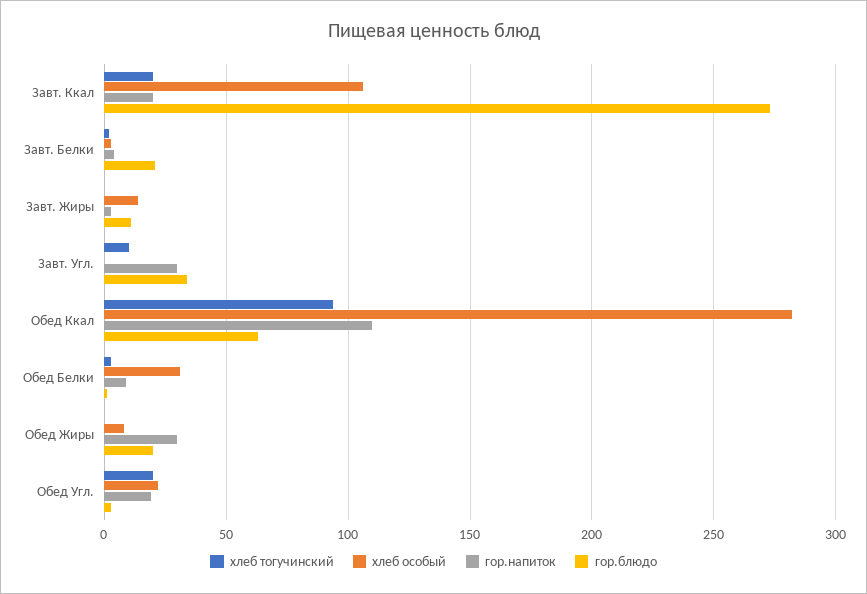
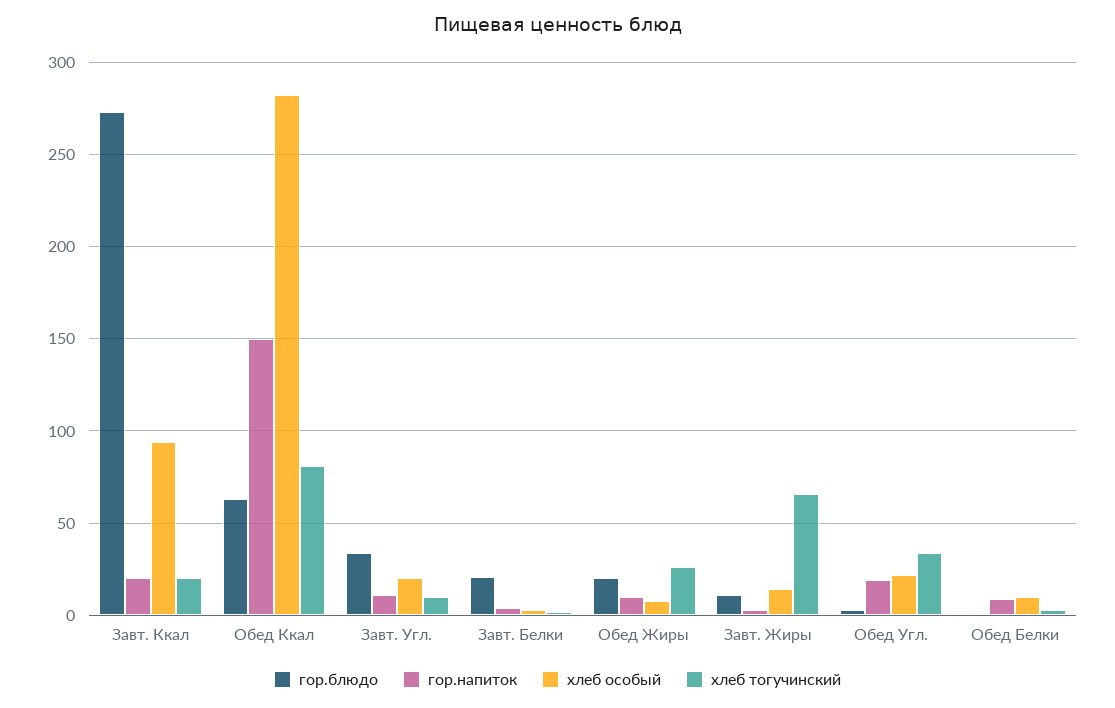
  {
    "хлеб тогучинский": {
      "Завт. Ккал": 20,
      "Завт. Белки": 0,
-     "Завт. Жиры": 0,
+     "Завт. Жиры": 65,
      "Завт. Угл.": 10,
-     "Обед Ккал": 95,
+     "Обед Ккал": 80,
      "Обед Белки": 5,
-     "Обед Жиры": 0,
+     "Обед Жиры": 25,
-     "Обед Угл.": 20
+     "Обед Угл.": 35
    },
    "хлеб особый": {
-     "Завт. Ккал": 105,
+     "Завт. Ккал": 95,
      "Завт. Белки": 5,
      "Завт. Жиры": 15,
-     "Завт. Угл.": 0,
+     "Завт. Угл.": 20,
      "Обед Ккал": 280,
-     "Обед Белки": 30,
+     "Обед Белки": 10,
      "Обед Жиры": 10,
      "Обед Угл.": 20
    },
    "гор.напиток": {
      "Завт. Ккал": 20,
      "Завт. Белки": 5,
      "Завт. Жиры": 5,
-     "Завт. Угл.": 30,
+     "Завт. Угл.": 10,
-     "Обед Ккал": 110,
+     "Обед Ккал": 150,
      "Обед Белки": 10,
-     "Обед Жиры": 30,
+     "Обед Жиры": 10,
      "Обед Угл.": 20
    },
    "гор.блюдо": {
      "Завт. Ккал": 275,
      "Завт. Белки": 20,
      "Завт. Жиры": 10,
      "Завт. Угл.": 35,
      "Обед Ккал": 65,
      "Обед Белки": 0,
      "Обед Жиры": 20,
      "Обед Угл.": 5
    }
  }

